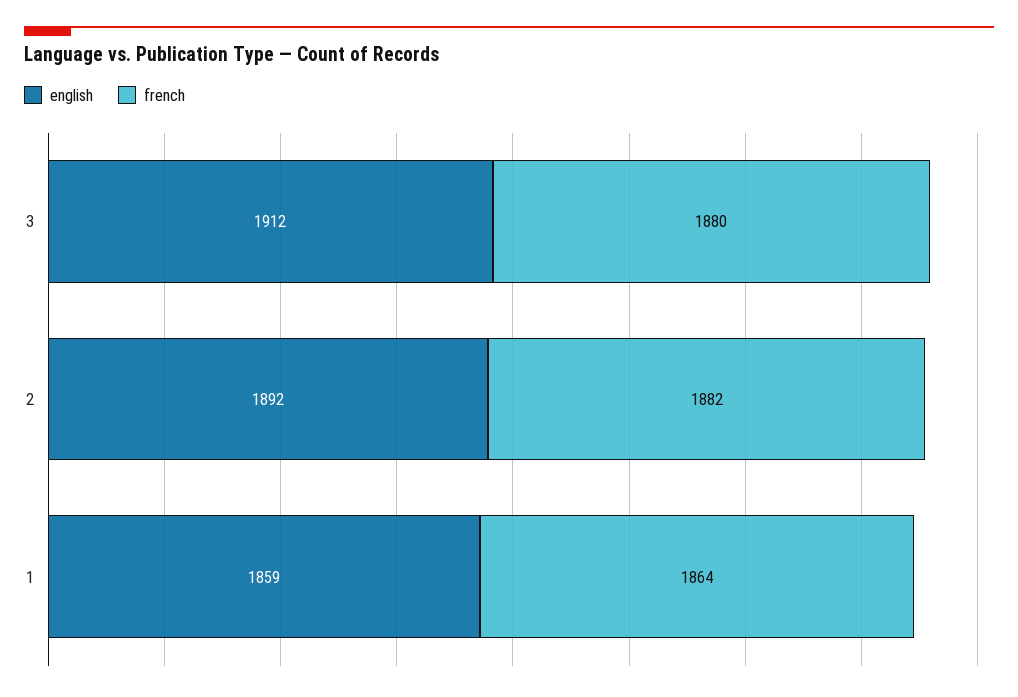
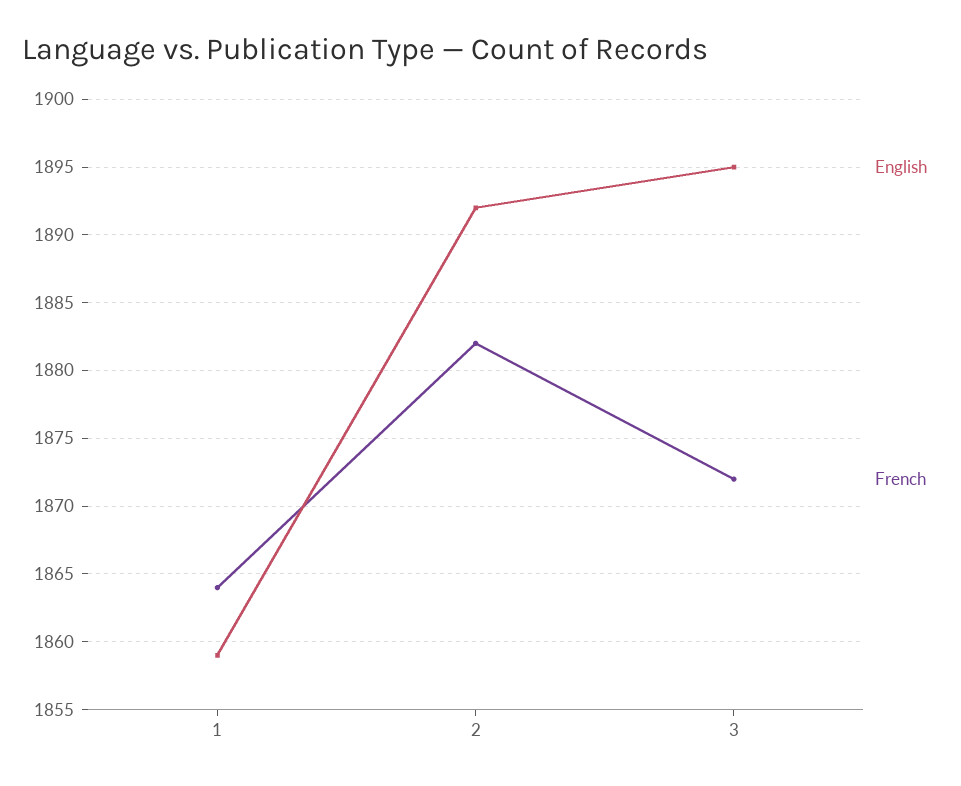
  {
    "english": {
-     "3": 1912,
+     "3": 1895,
      "2": 1892,
      "1": 1859
    },
    "french": {
-     "3": 1880,
+     "3": 1872,
      "2": 1882,
      "1": 1864
    }
  }

